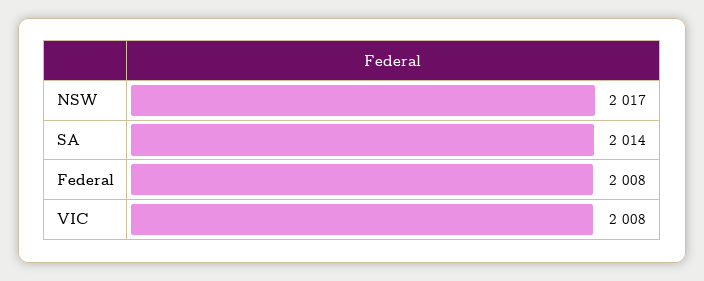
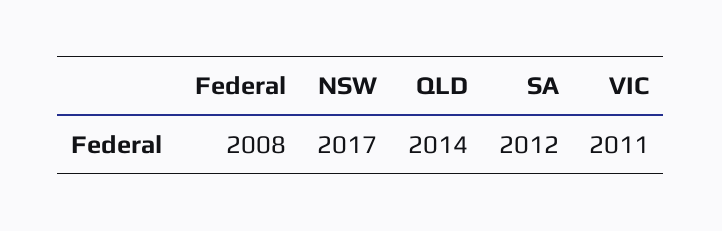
  {
    "NSW": 2017,
-   "SA": 2014,
+   "SA": 2012,
    "Federal": 2008,
-   "VIC": 2008
+   "VIC": 2011,
+   "QLD": 2014
  }

